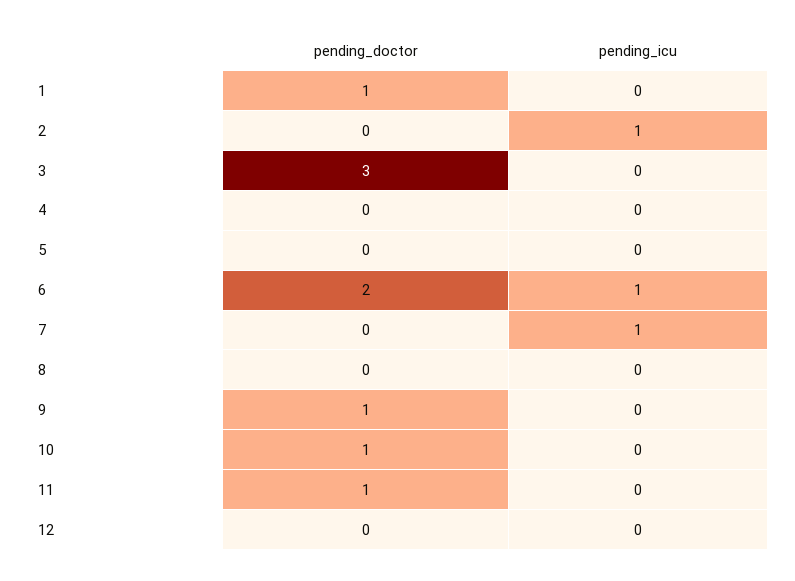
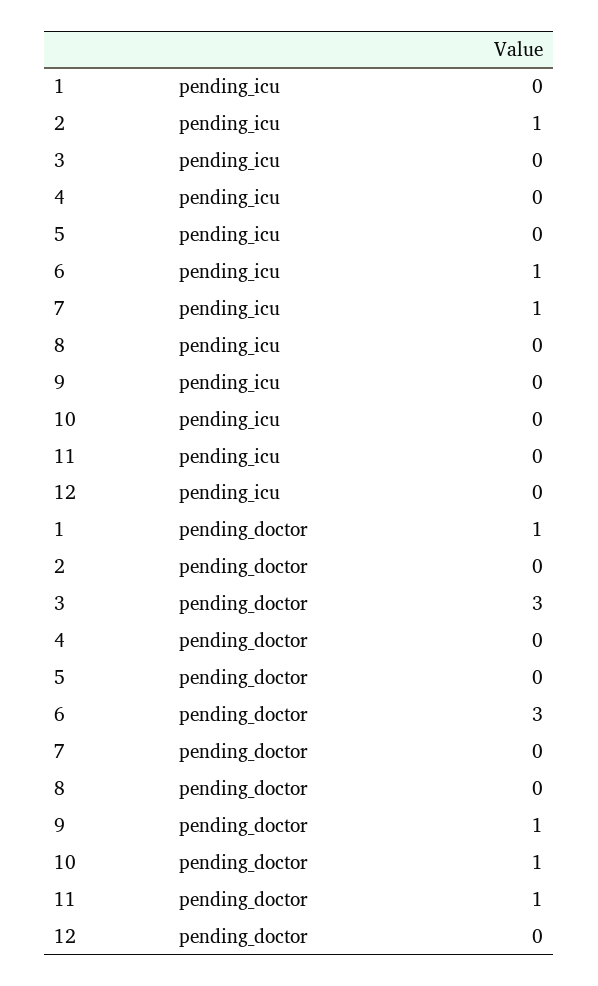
  {
    "pending_doctor": {
      "1": 1,
      "2": 0,
      "3": 3,
      "4": 0,
      "5": 0,
-     "6": 2,
+     "6": 3,
      "7": 0,
      "8": 0,
      "9": 1,
      "10": 1,
      "11": 1,
      "12": 0
    },
    "pending_icu": {
      "1": 0,
      "2": 1,
      "3": 0,
      "4": 0,
      "5": 0,
      "6": 1,
      "7": 1,
      "8": 0,
      "9": 0,
      "10": 0,
      "11": 0,
      "12": 0
    }
  }

